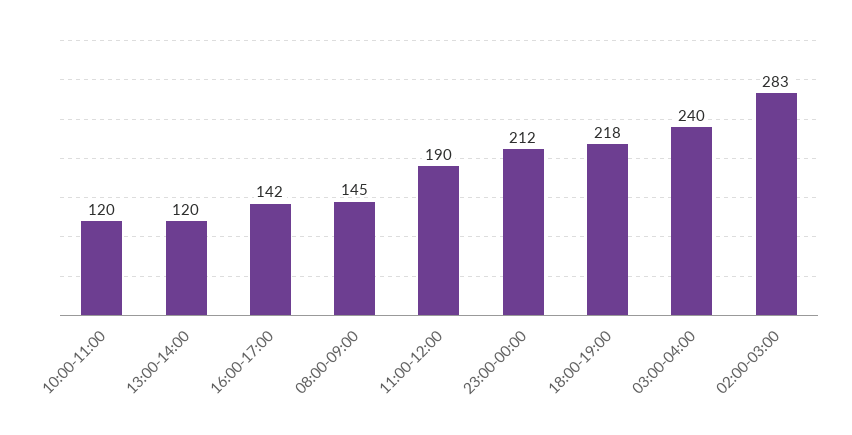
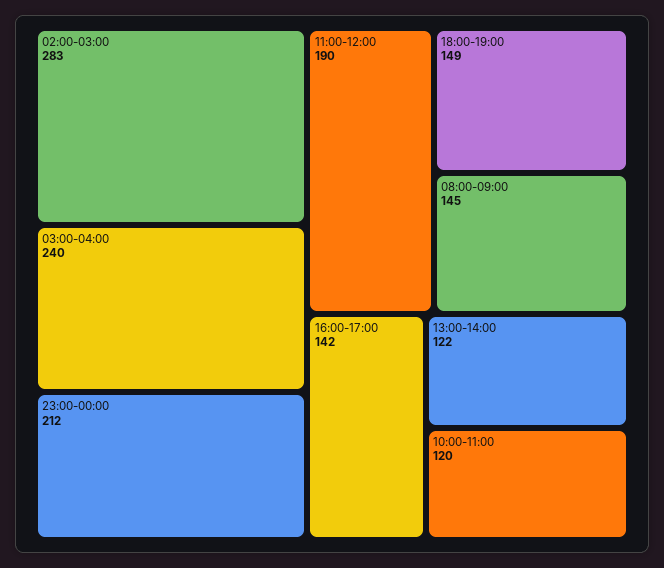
  {
    "10:00-11:00": 120,
-   "13:00-14:00": 120,
+   "13:00-14:00": 122,
    "16:00-17:00": 142,
    "08:00-09:00": 145,
    "11:00-12:00": 190,
    "23:00-00:00": 212,
-   "18:00-19:00": 218,
+   "18:00-19:00": 149,
    "03:00-04:00": 240,
    "02:00-03:00": 283
  }

